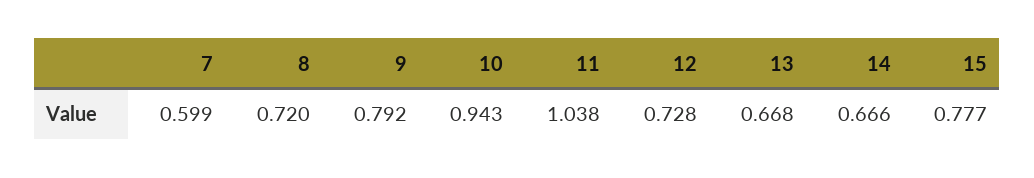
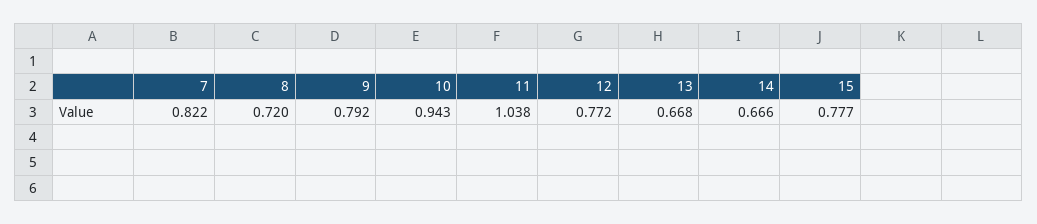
  {
-   "7": 0.599,
+   "7": 0.822,
    "8": 0.72,
    "9": 0.792,
    "10": 0.943,
    "11": 1.038,
-   "12": 0.728,
+   "12": 0.772,
    "13": 0.668,
    "14": 0.666,
    "15": 0.777
  }

